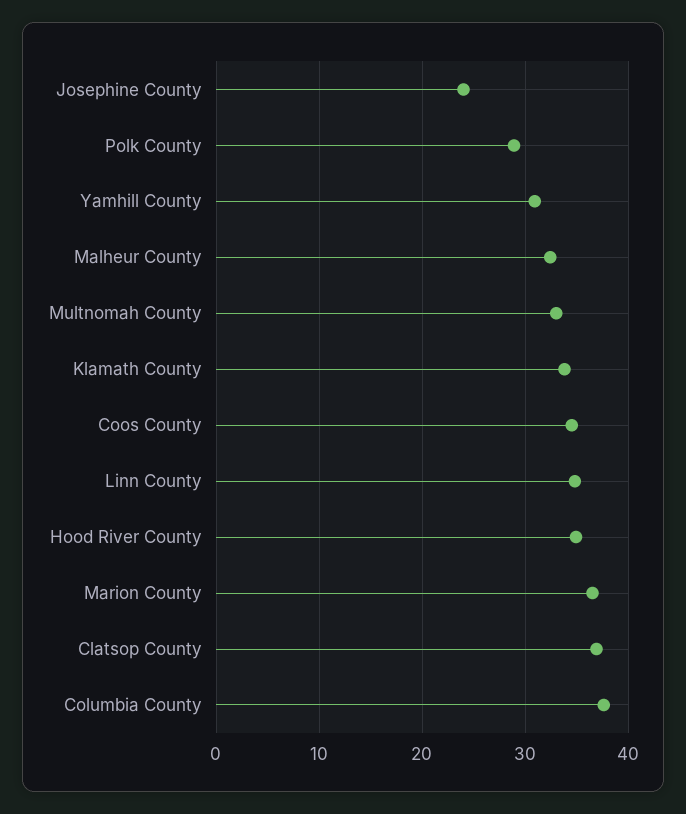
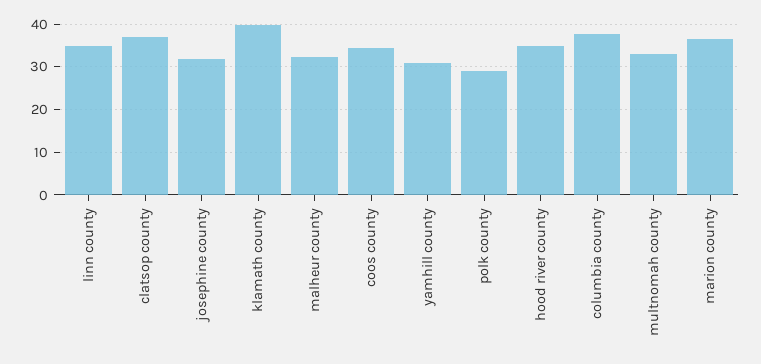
  {
-   "Josephine County": 24,
+   "Josephine County": 32,
    "Polk County": 29,
    "Yamhill County": 31,
    "Malheur County": 32,
    "Multnomah County": 33,
-   "Klamath County": 34,
+   "Klamath County": 40,
    "Coos County": 35,
    "Linn County": 35,
    "Hood River County": 35,
    "Marion County": 37,
    "Clatsop County": 37,
    "Columbia County": 38
  }

